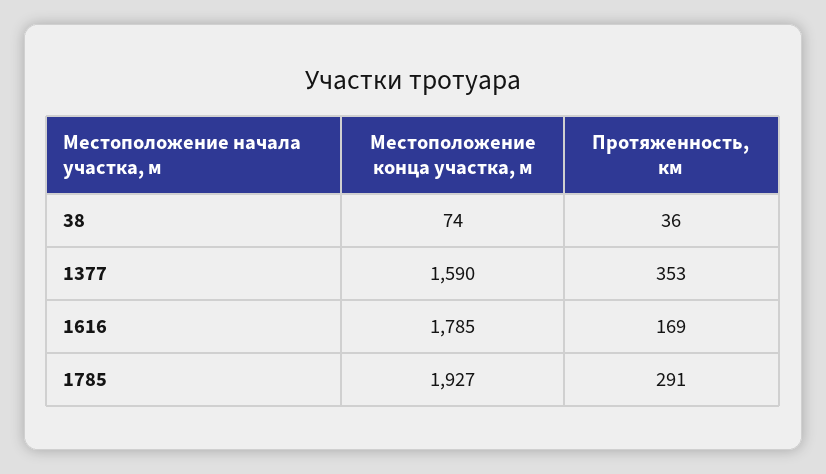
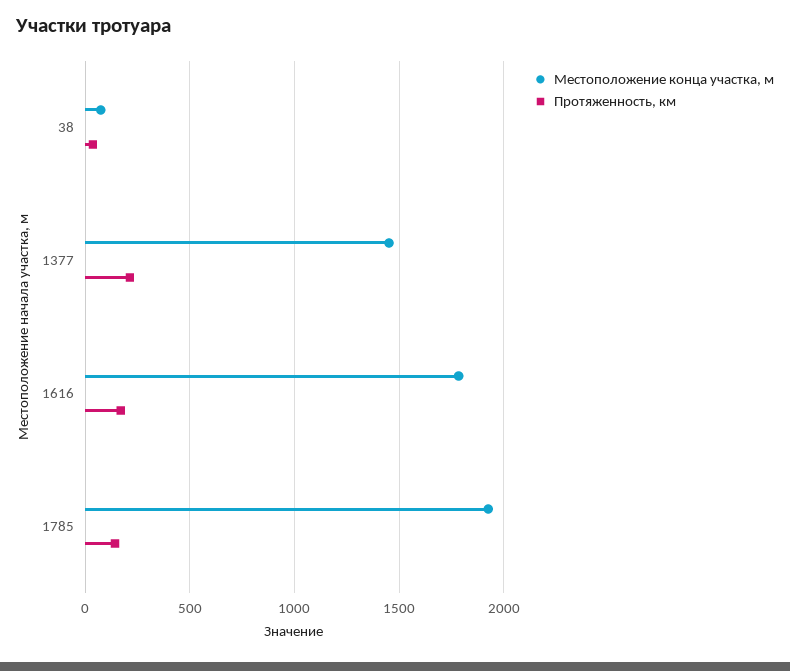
  {
    "Местоположение конца участка, м": {
      "38": 74,
-     "1377": 1590,
+     "1377": 1450,
      "1616": 1785,
      "1785": 1927
    },
    "Протяженность, км": {
      "38": 36,
-     "1377": 353,
+     "1377": 200,
      "1616": 169,
-     "1785": 291
+     "1785": 150
    }
  }

